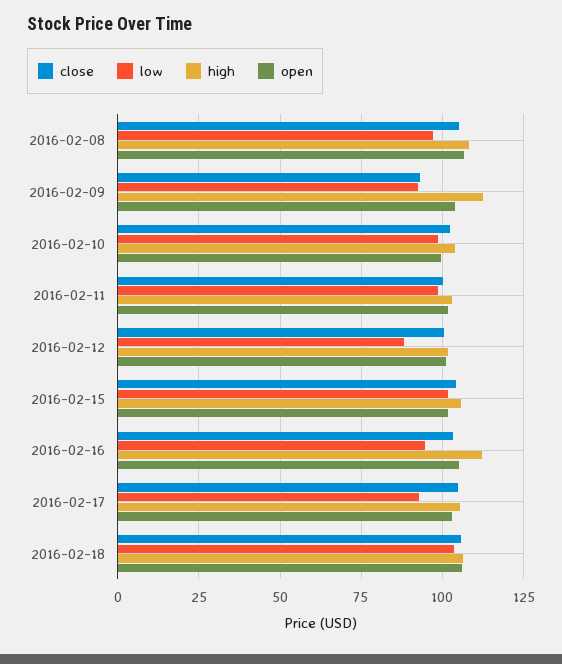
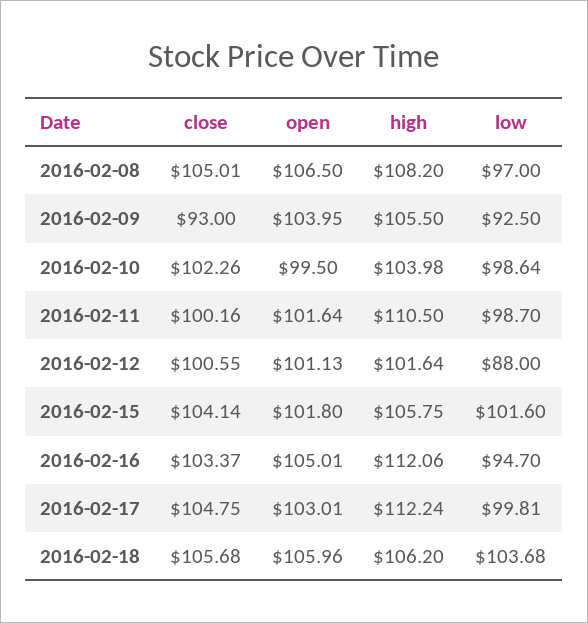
  {
    "close": {
      "2016-02-08": 105.01,
      "2016-02-09": 93,
      "2016-02-10": 102.26,
      "2016-02-11": 100.16,
      "2016-02-12": 100.55,
      "2016-02-15": 104.14,
      "2016-02-16": 103.37,
      "2016-02-17": 104.75,
      "2016-02-18": 105.68
    },
    "low": {
      "2016-02-08": 97,
      "2016-02-09": 92.5,
      "2016-02-10": 98.64,
      "2016-02-11": 98.7,
      "2016-02-12": 88,
      "2016-02-15": 101.6,
      "2016-02-16": 94.7,
-     "2016-02-17": 92.5,
+     "2016-02-17": 99.81,
      "2016-02-18": 103.68
    },
    "high": {
      "2016-02-08": 108.2,
-     "2016-02-09": 112.5,
+     "2016-02-09": 105.5,
      "2016-02-10": 103.98,
-     "2016-02-11": 102.5,
+     "2016-02-11": 110.5,
      "2016-02-12": 101.64,
      "2016-02-15": 105.75,
      "2016-02-16": 112.06,
-     "2016-02-17": 105,
+     "2016-02-17": 112.24,
      "2016-02-18": 106.2
    },
    "open": {
      "2016-02-08": 106.5,
      "2016-02-09": 103.95,
      "2016-02-10": 99.5,
      "2016-02-11": 101.64,
      "2016-02-12": 101.13,
      "2016-02-15": 101.8,
      "2016-02-16": 105.01,
      "2016-02-17": 103.01,
      "2016-02-18": 105.96
    }
  }

